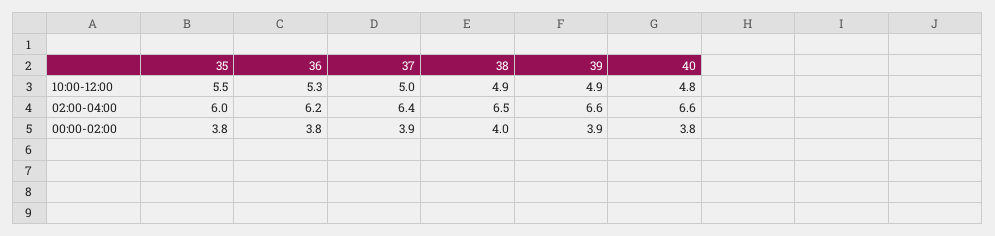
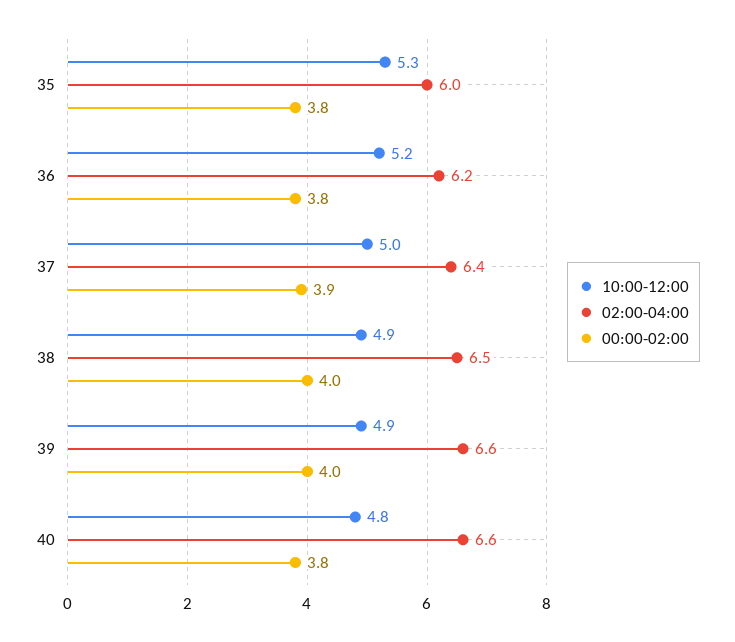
  {
    "10:00-12:00": {
-     "35": 5.5,
+     "35": 5.3,
-     "36": 5.3,
+     "36": 5.2,
      "37": 5,
      "38": 4.9,
      "39": 4.9,
      "40": 4.8
    },
    "02:00-04:00": {
      "35": 6,
      "36": 6.2,
      "37": 6.4,
      "38": 6.5,
      "39": 6.6,
      "40": 6.6
    },
    "00:00-02:00": {
      "35": 3.8,
      "36": 3.8,
      "37": 3.9,
      "38": 4,
-     "39": 3.9,
+     "39": 4,
      "40": 3.8
    }
  }

